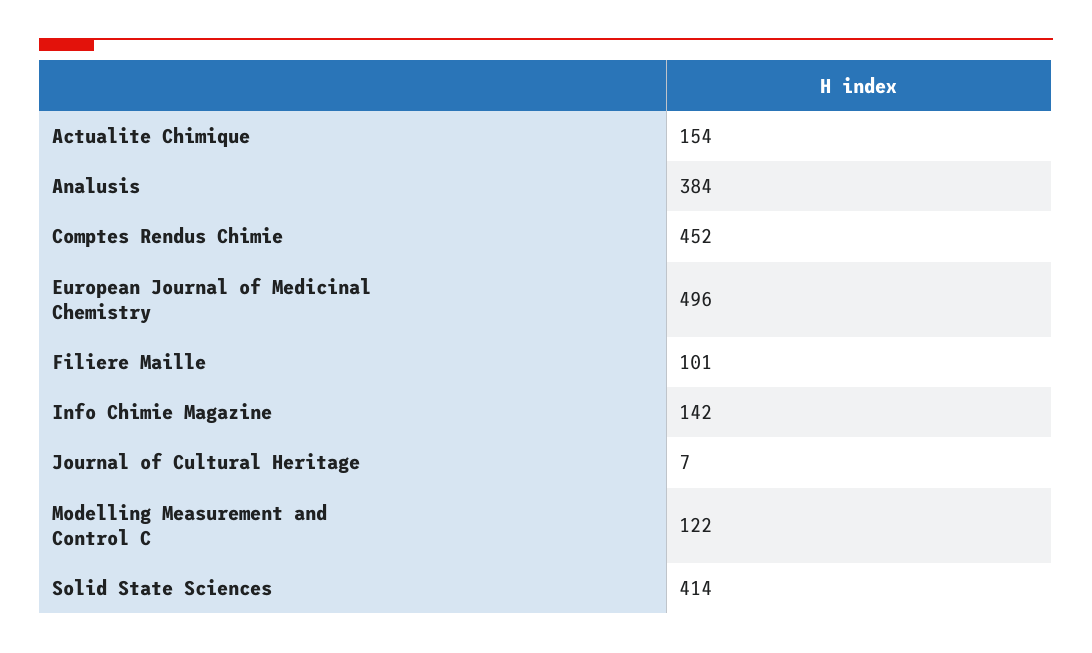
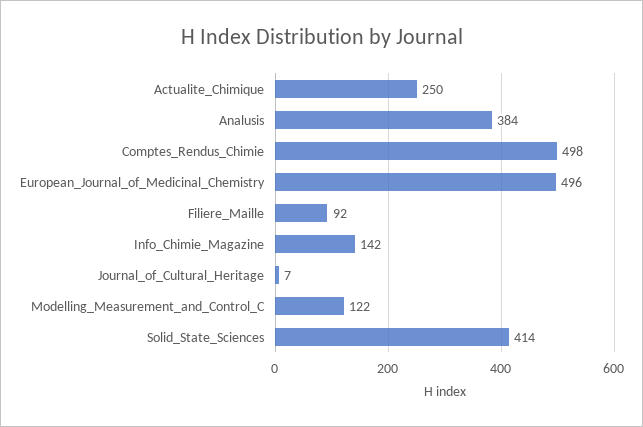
  {
-   "Actualite Chimique": 154,
+   "Actualite Chimique": 250,
    "Analusis": 384,
-   "Comptes Rendus Chimie": 452,
+   "Comptes Rendus Chimie": 498,
    "European Journal of Medicinal Chemistry": 496,
-   "Filiere Maille": 101,
+   "Filiere Maille": 92,
    "Info Chimie Magazine": 142,
    "Journal of Cultural Heritage": 7,
    "Modelling Measurement and Control C": 122,
    "Solid State Sciences": 414
  }

